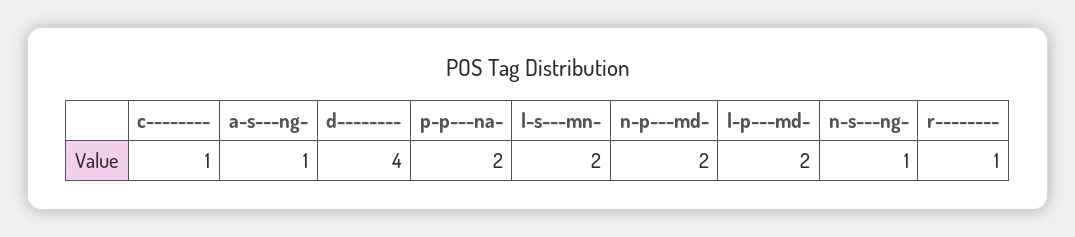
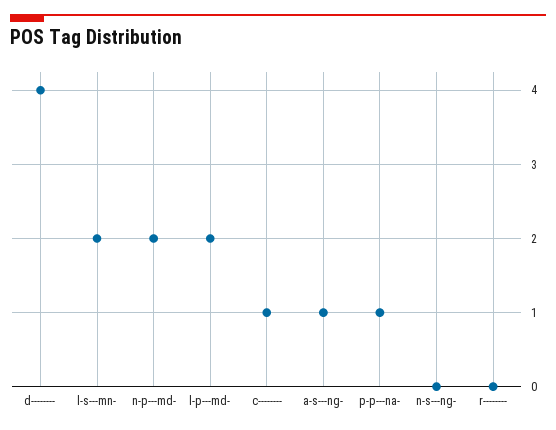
  {
    "c--------": 1,
    "a-s---ng-": 1,
    "d--------": 4,
-   "p-p---na-": 2,
+   "p-p---na-": 1,
    "l-s---mn-": 2,
    "n-p---md-": 2,
    "l-p---md-": 2,
-   "n-s---ng-": 1,
+   "n-s---ng-": 0,
-   "r--------": 1
+   "r--------": 0
  }

